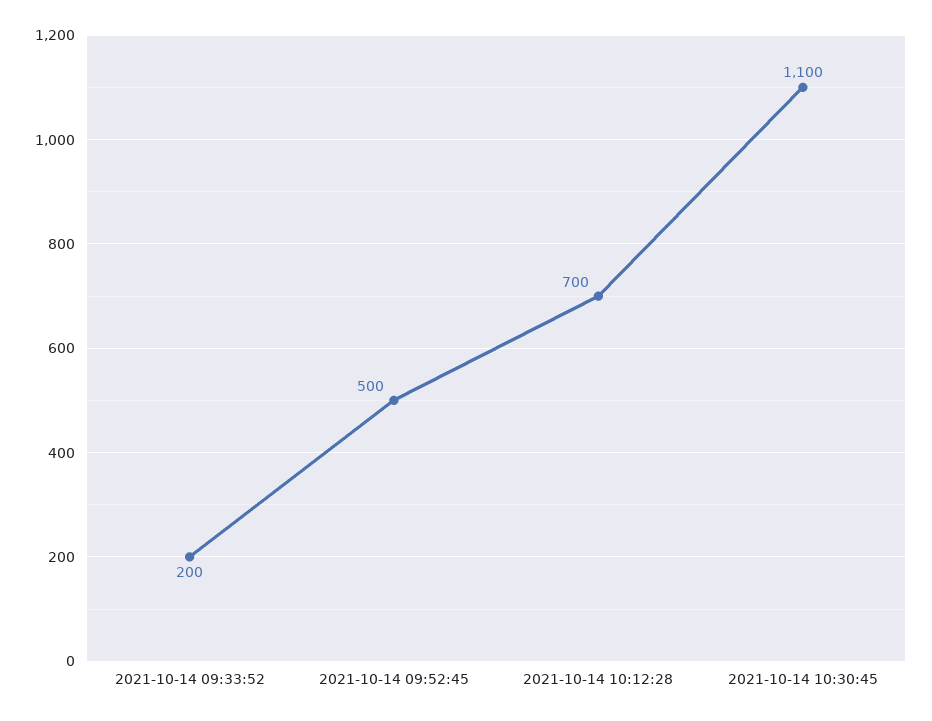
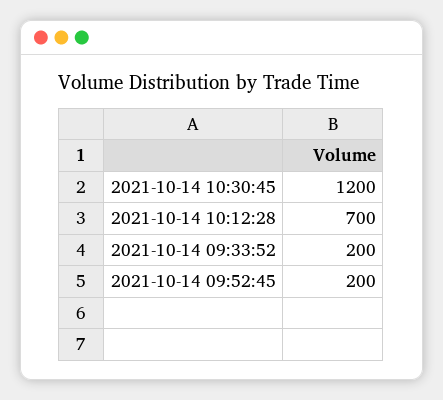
  {
    "2021-10-14 09:33:52": 200,
-   "2021-10-14 09:52:45": 500,
+   "2021-10-14 09:52:45": 200,
    "2021-10-14 10:12:28": 700,
-   "2021-10-14 10:30:45": 1100
+   "2021-10-14 10:30:45": 1200
  }

